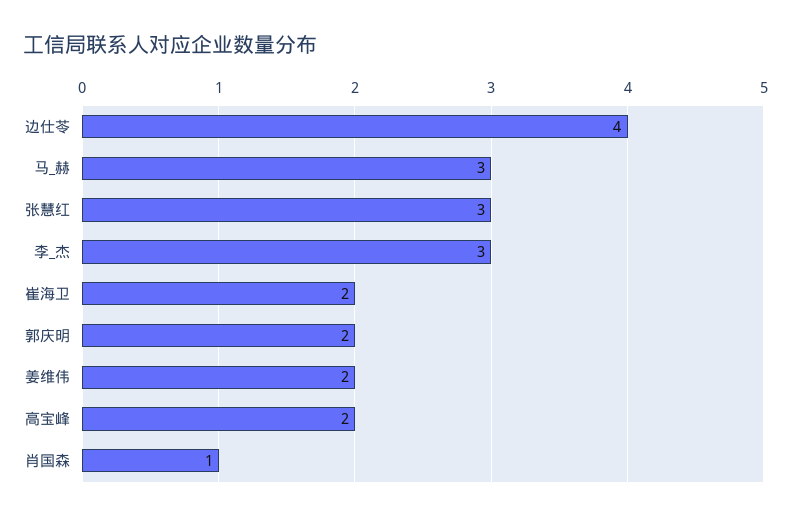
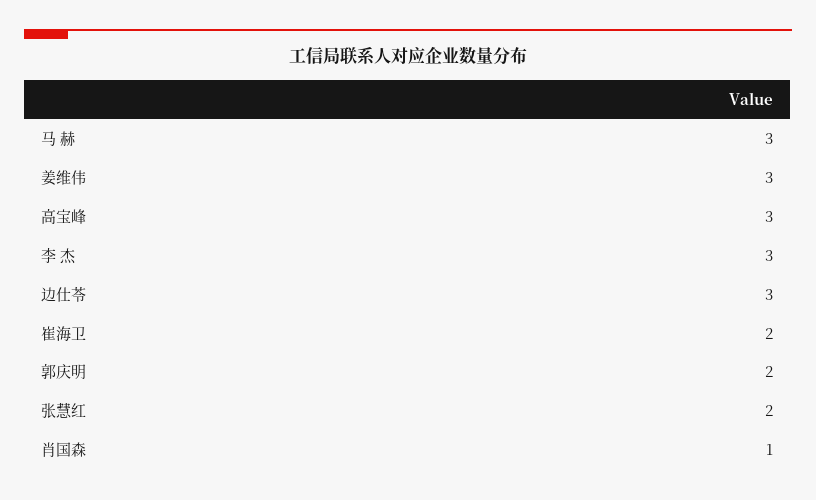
  {
-   "边仕苓": 4,
+   "边仕苓": 3,
    "马_赫": 3,
-   "张慧红": 3,
+   "张慧红": 2,
    "李_杰": 3,
    "崔海卫": 2,
    "郭庆明": 2,
-   "姜维伟": 2,
+   "姜维伟": 3,
-   "高宝峰": 2,
+   "高宝峰": 3,
    "肖国森": 1
  }

